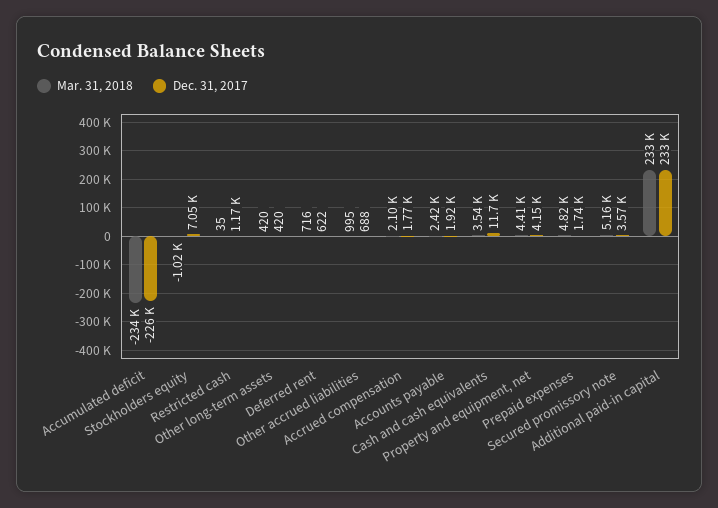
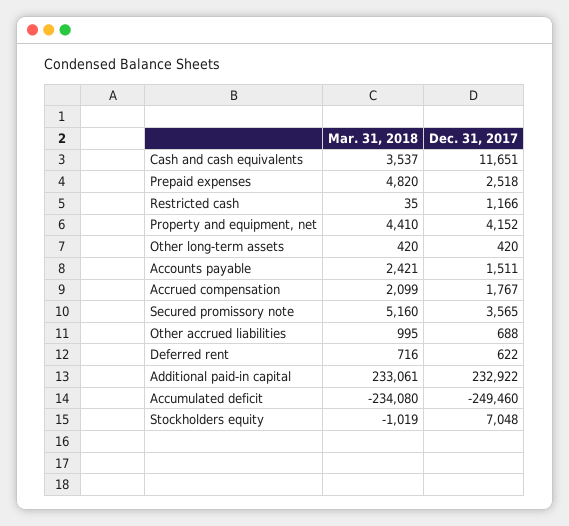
  {
    "Mar. 31, 2018": {
      "Accumulated deficit": -234080,
      "Stockholders equity": -1019,
      "Restricted cash": 35,
      "Other long-term assets": 420,
      "Deferred rent": 716,
      "Other accrued liabilities": 995,
      "Accrued compensation": 2099,
      "Accounts payable": 2421,
      "Cash and cash equivalents": 3537,
      "Property and equipment, net": 4410,
      "Prepaid expenses": 4820,
      "Secured promissory note": 5160,
      "Additional paid-in capital": 233061
    },
    "Dec. 31, 2017": {
-     "Accumulated deficit": -226000,
+     "Accumulated deficit": -249460,
      "Stockholders equity": 7048,
      "Restricted cash": 1166,
      "Other long-term assets": 420,
      "Deferred rent": 622,
      "Other accrued liabilities": 688,
      "Accrued compensation": 1767,
-     "Accounts payable": 1920,
+     "Accounts payable": 1511,
      "Cash and cash equivalents": 11651,
      "Property and equipment, net": 4152,
-     "Prepaid expenses": 1740,
+     "Prepaid expenses": 2518,
      "Secured promissory note": 3565,
      "Additional paid-in capital": 232922
    }
  }

